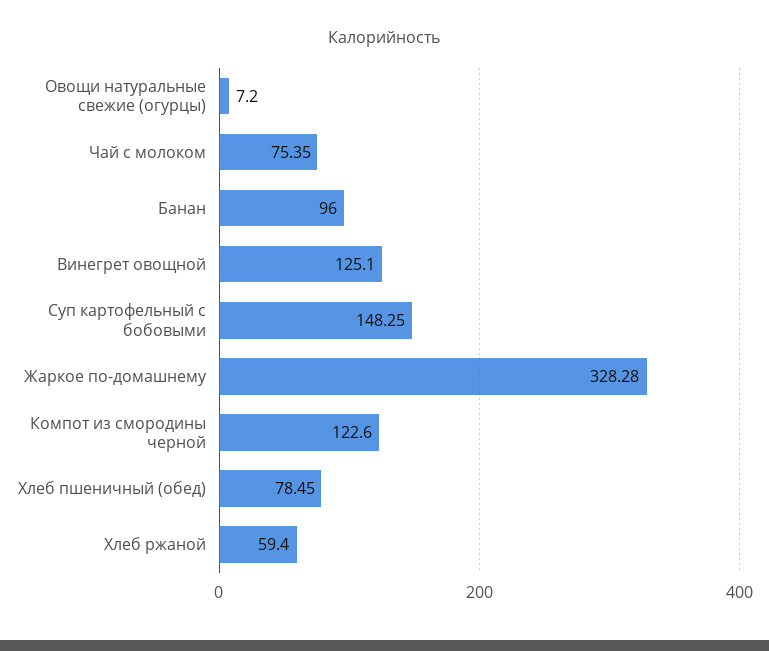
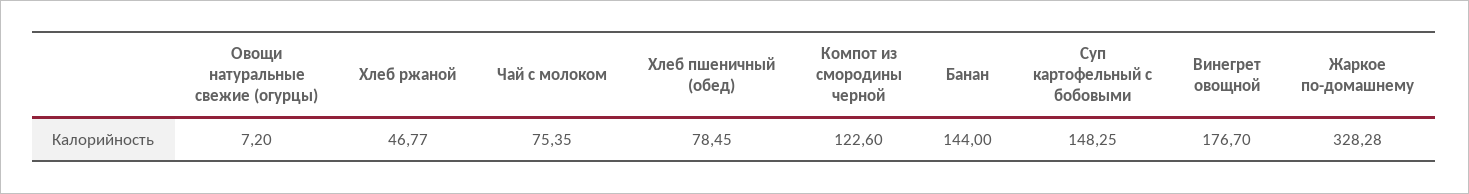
  {
    "Овощи натуральные свежие (огурцы)": 7.2,
    "Чай с молоком": 75.35,
-   "Банан": 96,
+   "Банан": 144,
-   "Винегрет овощной": 125.1,
+   "Винегрет овощной": 176.7,
    "Суп картофельный с бобовыми": 148.25,
    "Жаркое по-домашнему": 328.28,
    "Компот из смородины черной": 122.6,
    "Хлеб пшеничный (обед)": 78.45,
-   "Хлеб ржаной": 59.4
+   "Хлеб ржаной": 46.77
  }

